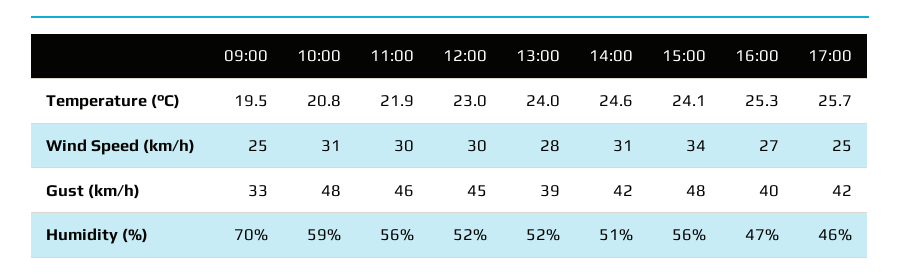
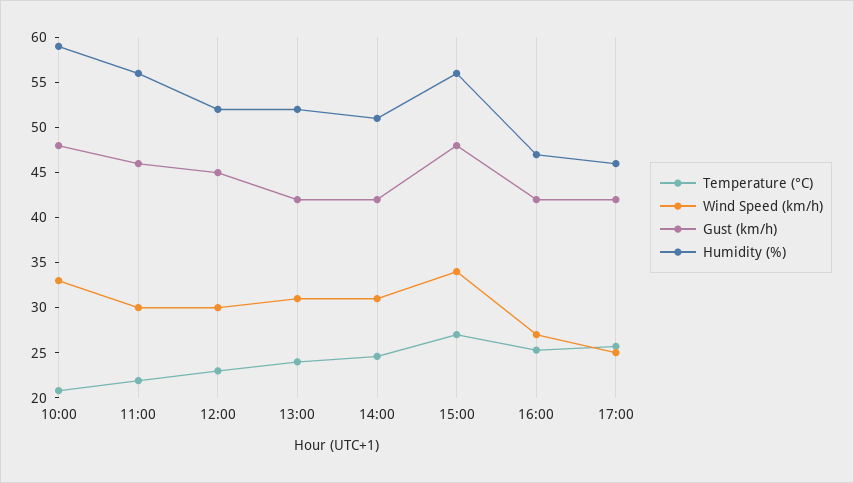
  {
    "Temperature (°C)": {
-     "09:00": 19.5,
      "10:00": 20.8,
      "11:00": 21.9,
      "12:00": 23,
      "13:00": 24,
      "14:00": 24.6,
-     "15:00": 24.1,
+     "15:00": 27,
      "16:00": 25.3,
      "17:00": 25.7
    },
    "Wind Speed (km/h)": {
-     "09:00": 25,
-     "10:00": 31,
+     "10:00": 33,
      "11:00": 30,
      "12:00": 30,
-     "13:00": 28,
+     "13:00": 31,
      "14:00": 31,
      "15:00": 34,
      "16:00": 27,
      "17:00": 25
    },
    "Gust (km/h)": {
-     "09:00": 33,
      "10:00": 48,
      "11:00": 46,
      "12:00": 45,
-     "13:00": 39,
+     "13:00": 42,
      "14:00": 42,
      "15:00": 48,
-     "16:00": 40,
+     "16:00": 42,
      "17:00": 42
    },
    "Humidity (%)": {
-     "09:00": 70,
      "10:00": 59,
      "11:00": 56,
      "12:00": 52,
      "13:00": 52,
      "14:00": 51,
      "15:00": 56,
      "16:00": 47,
      "17:00": 46
    }
  }

